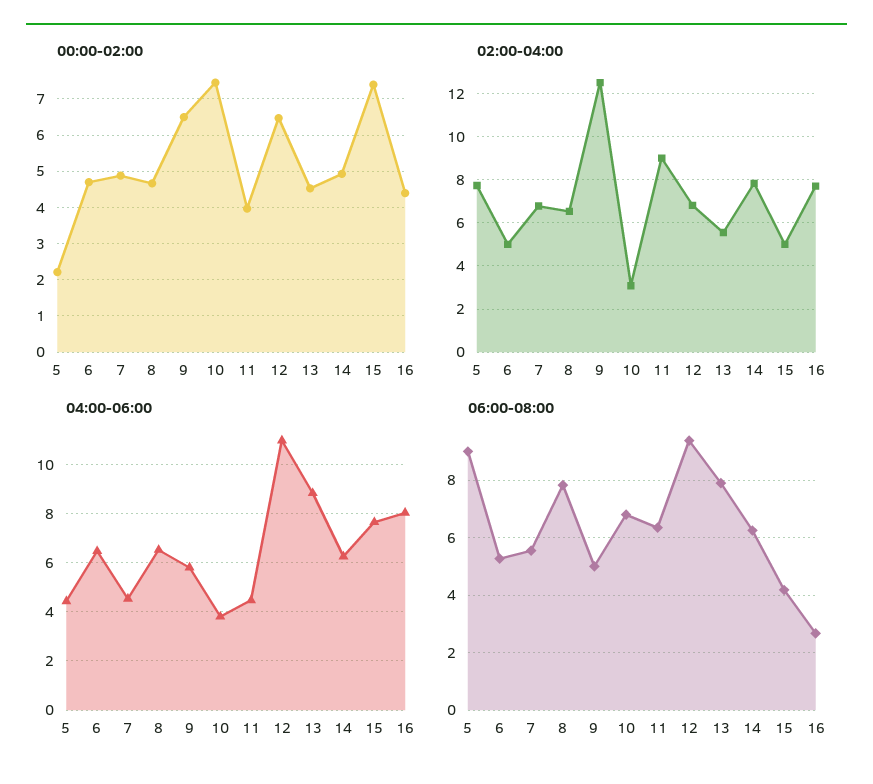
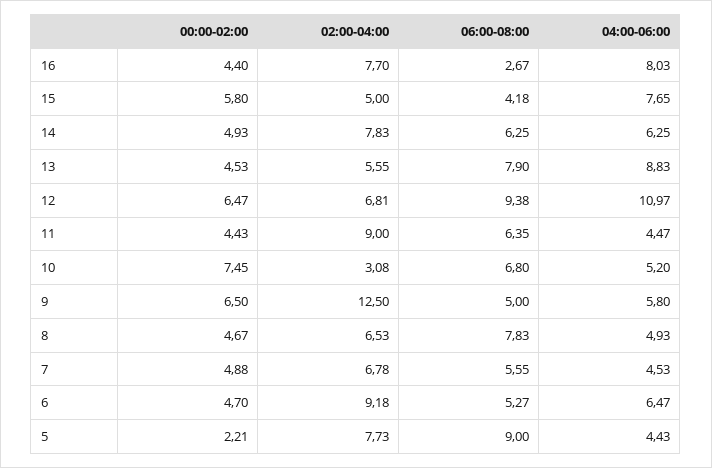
  {
    "00:00-02:00": {
      "5": 2.21,
      "6": 4.7,
      "7": 4.88,
      "8": 4.67,
      "9": 6.5,
      "10": 7.45,
-     "11": 4,
+     "11": 4.43,
      "12": 6.47,
      "13": 4.53,
      "14": 4.93,
-     "15": 7.4,
+     "15": 5.8,
      "16": 4.4
    },
    "02:00-04:00": {
      "5": 7.73,
-     "6": 5,
+     "6": 9.18,
      "7": 6.78,
      "8": 6.53,
      "9": 12.5,
      "10": 3.08,
      "11": 9,
      "12": 6.81,
      "13": 5.55,
      "14": 7.83,
      "15": 5,
      "16": 7.7
    },
    "04:00-06:00": {
      "5": 4.43,
      "6": 6.47,
      "7": 4.53,
-     "8": 6.5,
+     "8": 4.93,
      "9": 5.8,
-     "10": 3.75,
+     "10": 5.2,
      "11": 4.47,
      "12": 10.97,
      "13": 8.83,
      "14": 6.25,
      "15": 7.65,
      "16": 8.03
    },
    "06:00-08:00": {
      "5": 9,
      "6": 5.27,
      "7": 5.55,
      "8": 7.83,
      "9": 5,
      "10": 6.8,
      "11": 6.35,
      "12": 9.38,
      "13": 7.9,
      "14": 6.25,
      "15": 4.18,
      "16": 2.67
    }
  }

